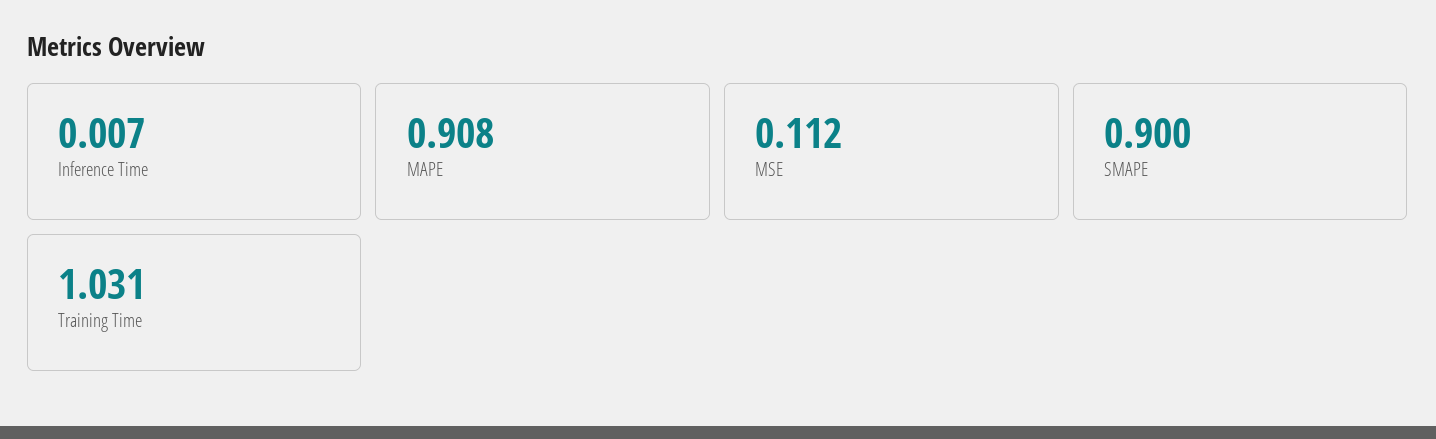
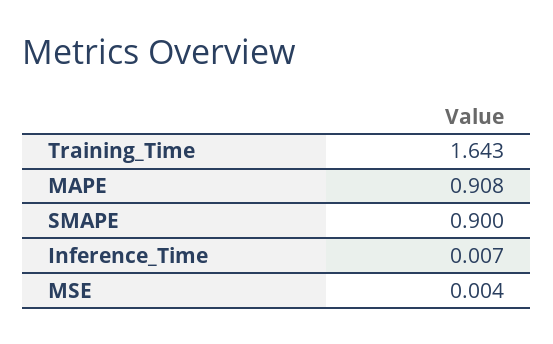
  {
    "Inference Time": 0.007,
    "MAPE": 0.908,
-   "MSE": 0.112,
+   "MSE": 0.004,
    "SMAPE": 0.9,
-   "Training Time": 1.031
+   "Training Time": 1.643
  }

